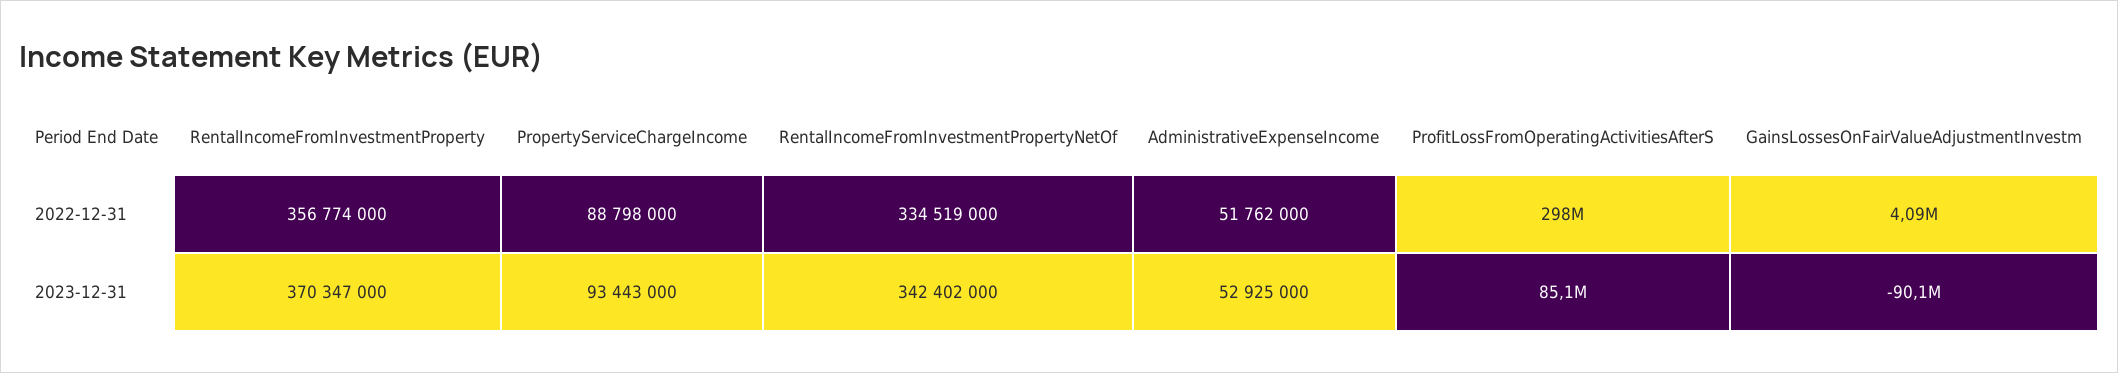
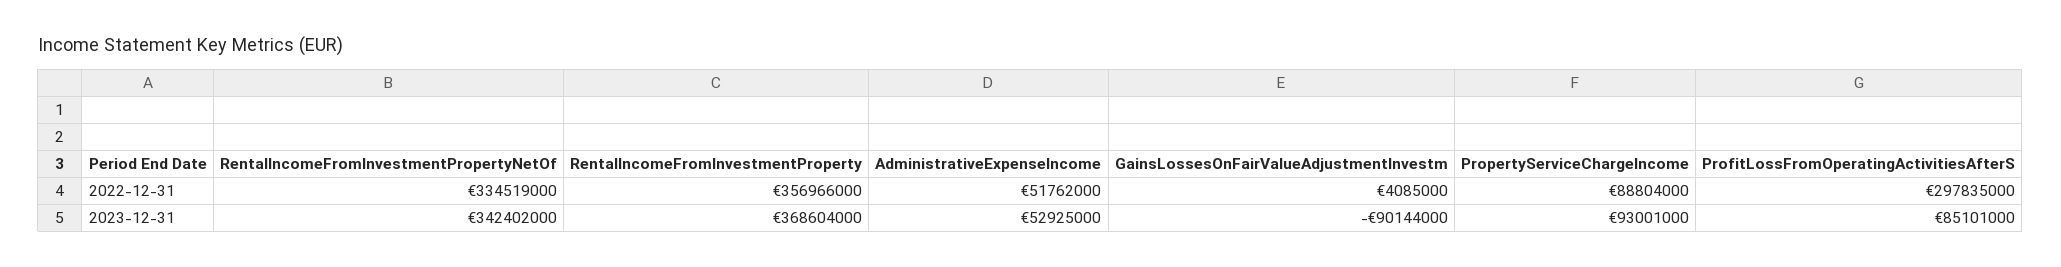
  {
    "RentalIncomeFromInvestmentProperty": {
-     "2022-12-31": 356774000,
+     "2022-12-31": 356966000,
-     "2023-12-31": 370347000
+     "2023-12-31": 368604000
    },
    "PropertyServiceChargeIncome": {
-     "2022-12-31": 88798000,
+     "2022-12-31": 88804000,
-     "2023-12-31": 93443000
+     "2023-12-31": 93001000
    },
    "RentalIncomeFromInvestmentPropertyNetOf": {
      "2022-12-31": 334519000,
      "2023-12-31": 342402000
    },
    "AdministrativeExpenseIncome": {
      "2022-12-31": 51762000,
      "2023-12-31": 52925000
    },
    "ProfitLossFromOperatingActivitiesAfterS": {
      "2022-12-31": 297835000,
      "2023-12-31": 85101000
    },
    "GainsLossesOnFairValueAdjustmentInvestm": {
      "2022-12-31": 4085000,
      "2023-12-31": -90144000
    }
  }

